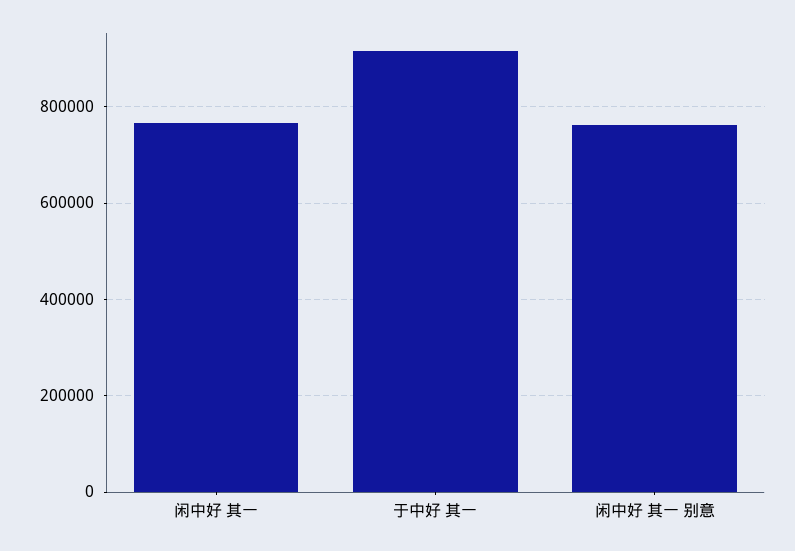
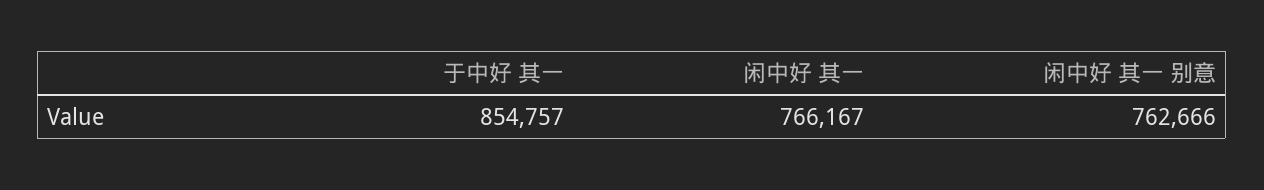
  {
    "闲中好 其一": 766167,
-   "于中好 其一": 920000,
+   "于中好 其一": 854757,
    "闲中好 其一 别意": 762666
  }

